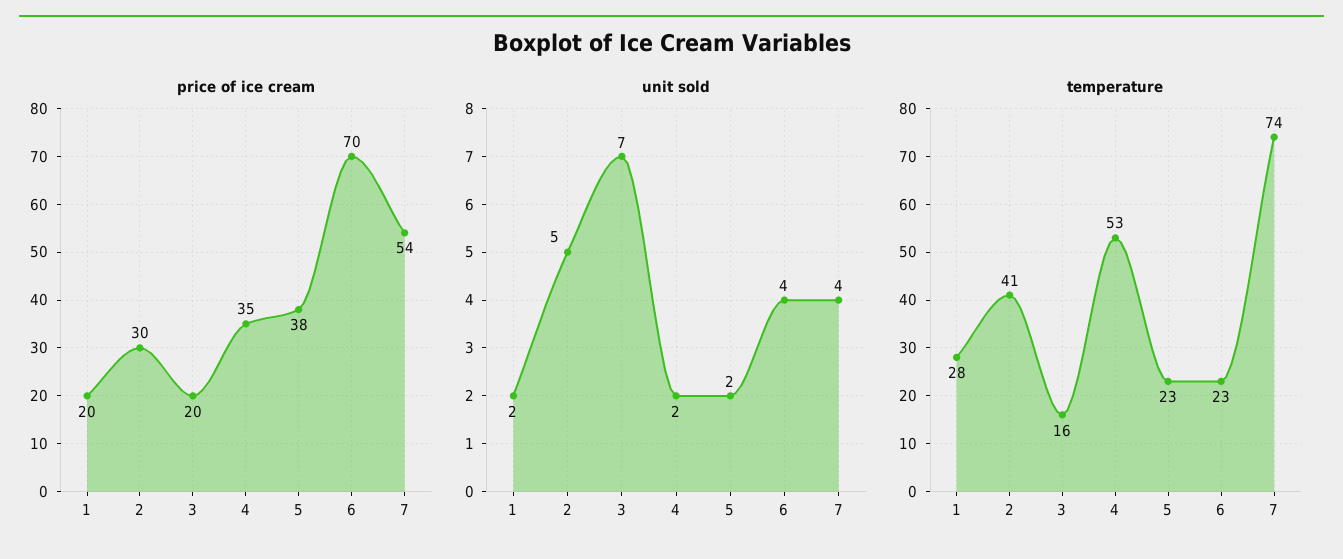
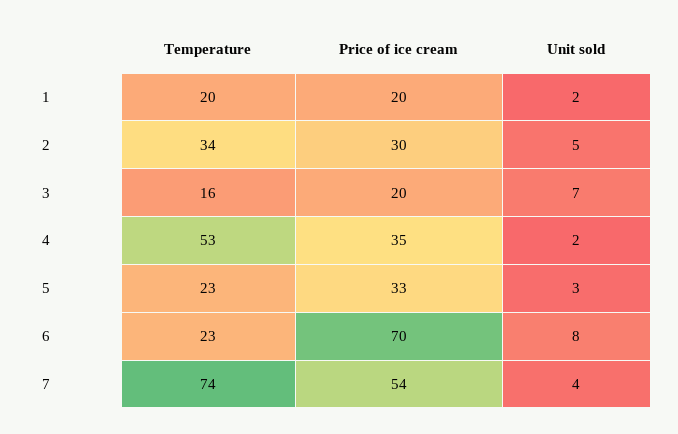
  {
    "price of ice cream": {
      "1": 20,
      "2": 30,
      "3": 20,
      "4": 35,
-     "5": 38,
+     "5": 33,
      "6": 70,
      "7": 54
    },
    "unit sold": {
      "1": 2,
      "2": 5,
      "3": 7,
      "4": 2,
-     "5": 2,
+     "5": 3,
-     "6": 4,
+     "6": 8,
      "7": 4
    },
    "temperature": {
-     "1": 28,
+     "1": 20,
-     "2": 41,
+     "2": 34,
      "3": 16,
      "4": 53,
      "5": 23,
      "6": 23,
      "7": 74
    }
  }

